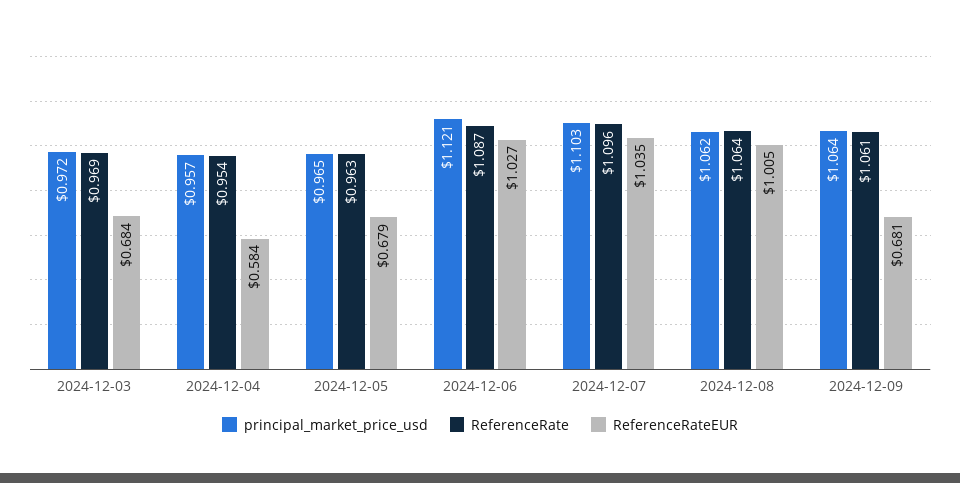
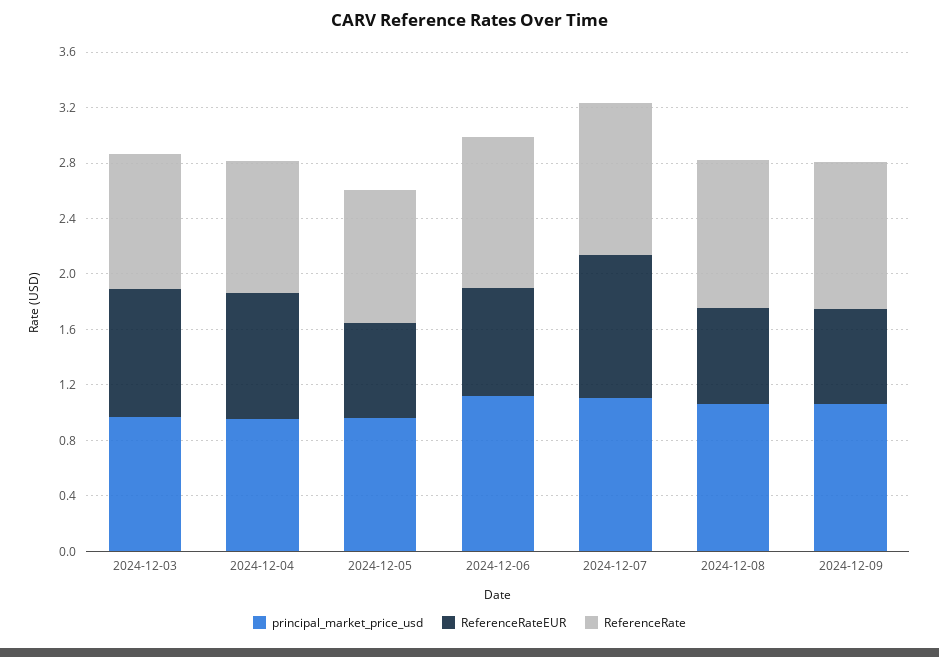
  {
    "principal_market_price_usd": {
      "2024-12-03": 0.972,
      "2024-12-04": 0.957,
      "2024-12-05": 0.965,
      "2024-12-06": 1.121,
      "2024-12-07": 1.103,
      "2024-12-08": 1.062,
      "2024-12-09": 1.064
    },
    "ReferenceRate": {
      "2024-12-03": 0.969,
      "2024-12-04": 0.954,
      "2024-12-05": 0.963,
      "2024-12-06": 1.087,
      "2024-12-07": 1.096,
      "2024-12-08": 1.064,
      "2024-12-09": 1.061
    },
    "ReferenceRateEUR": {
-     "2024-12-03": 0.684,
+     "2024-12-03": 0.9,
-     "2024-12-04": 0.584,
+     "2024-12-04": 0.9,
      "2024-12-05": 0.679,
-     "2024-12-06": 1.027,
+     "2024-12-06": 0.8,
      "2024-12-07": 1.035,
-     "2024-12-08": 1.005,
+     "2024-12-08": 0.7,
      "2024-12-09": 0.681
    }
  }

